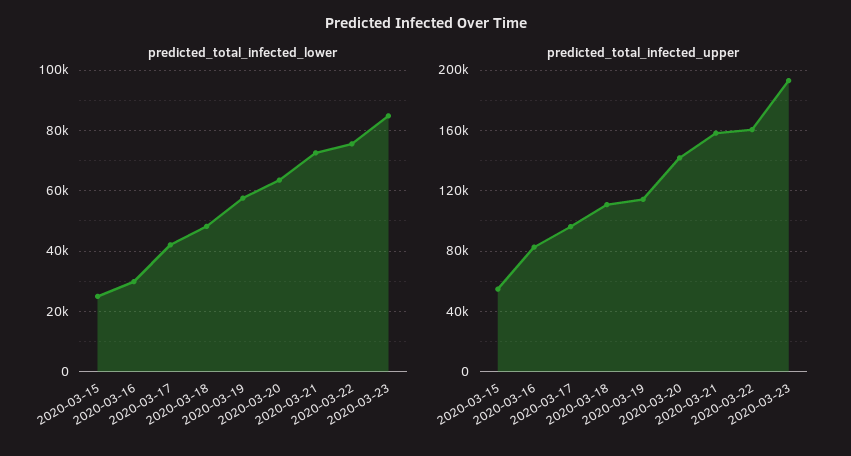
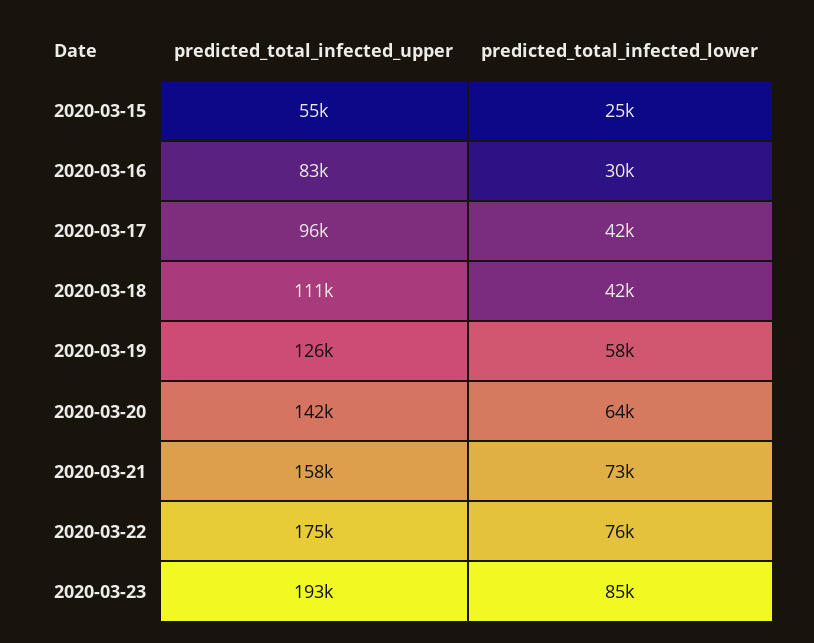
  {
    "predicted_total_infected_lower": {
      "2020-03-15": 25000,
      "2020-03-16": 30000,
      "2020-03-17": 42000,
-     "2020-03-18": 48000,
+     "2020-03-18": 42000,
      "2020-03-19": 58000,
      "2020-03-20": 64000,
      "2020-03-21": 73000,
      "2020-03-22": 76000,
      "2020-03-23": 85000
    },
    "predicted_total_infected_upper": {
      "2020-03-15": 55000,
      "2020-03-16": 83000,
      "2020-03-17": 96000,
      "2020-03-18": 111000,
-     "2020-03-19": 115000,
+     "2020-03-19": 126000,
      "2020-03-20": 142000,
      "2020-03-21": 158000,
-     "2020-03-22": 160000,
+     "2020-03-22": 175000,
      "2020-03-23": 193000
    }
  }

